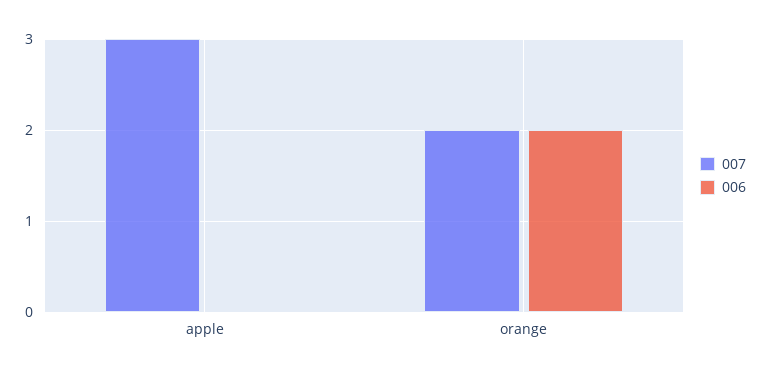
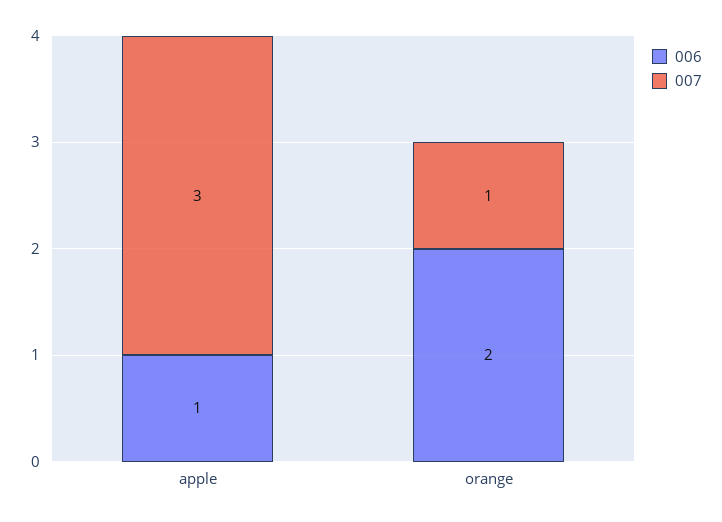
  {
    "007": {
      "apple": 3,
-     "orange": 2
+     "orange": 1
    },
    "006": {
-     "apple": 0,
+     "apple": 1,
      "orange": 2
    }
  }

